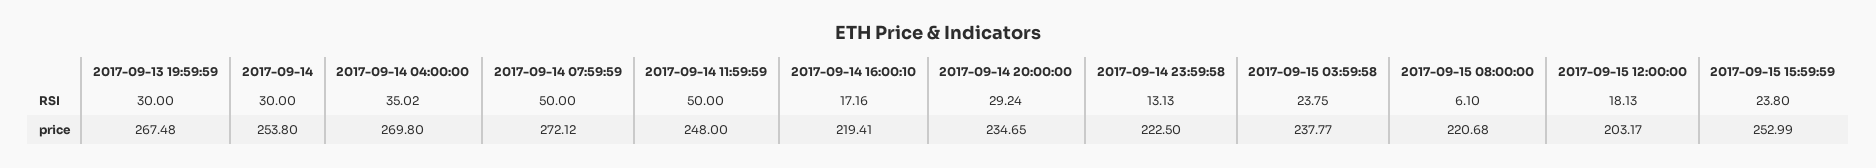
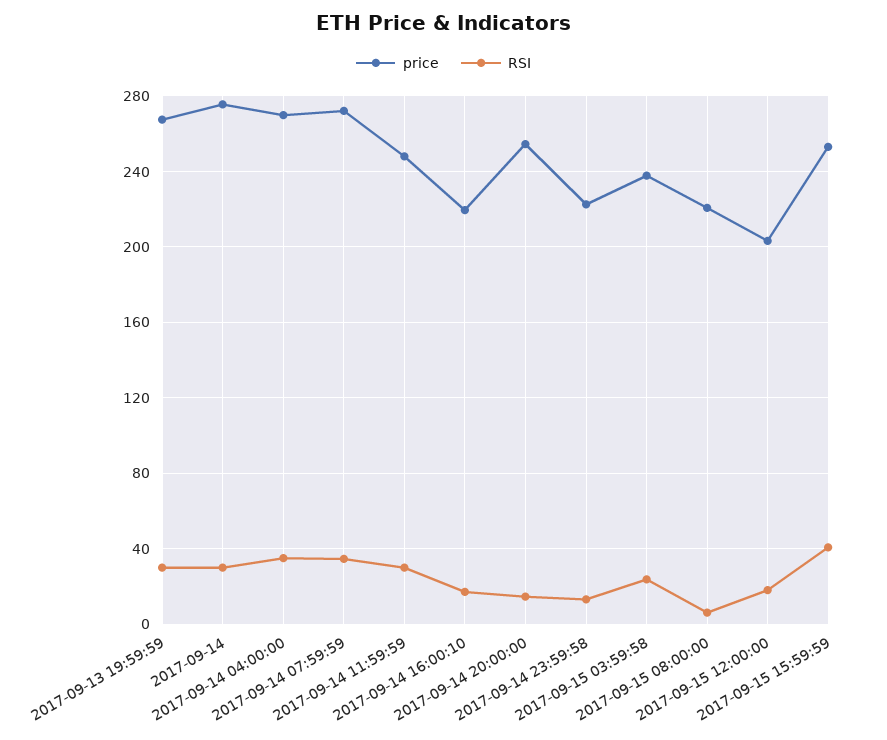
  {
    "RSI": {
      "2017-09-13 19:59:59": 30,
      "2017-09-14": 30,
      "2017-09-14 04:00:00": 35.02,
-     "2017-09-14 07:59:59": 50,
+     "2017-09-14 07:59:59": 35,
-     "2017-09-14 11:59:59": 50,
+     "2017-09-14 11:59:59": 30,
      "2017-09-14 16:00:10": 17.16,
-     "2017-09-14 20:00:00": 29.24,
+     "2017-09-14 20:00:00": 15,
      "2017-09-14 23:59:58": 13.13,
      "2017-09-15 03:59:58": 23.75,
      "2017-09-15 08:00:00": 6.1,
      "2017-09-15 12:00:00": 18.13,
-     "2017-09-15 15:59:59": 23.8
+     "2017-09-15 15:59:59": 40
    },
    "price": {
      "2017-09-13 19:59:59": 267.48,
-     "2017-09-14": 253.8,
+     "2017-09-14": 275,
      "2017-09-14 04:00:00": 269.8,
      "2017-09-14 07:59:59": 272.12,
      "2017-09-14 11:59:59": 248,
      "2017-09-14 16:00:10": 219.41,
-     "2017-09-14 20:00:00": 234.65,
+     "2017-09-14 20:00:00": 255,
      "2017-09-14 23:59:58": 222.5,
      "2017-09-15 03:59:58": 237.77,
      "2017-09-15 08:00:00": 220.68,
      "2017-09-15 12:00:00": 203.17,
      "2017-09-15 15:59:59": 252.99
    }
  }

